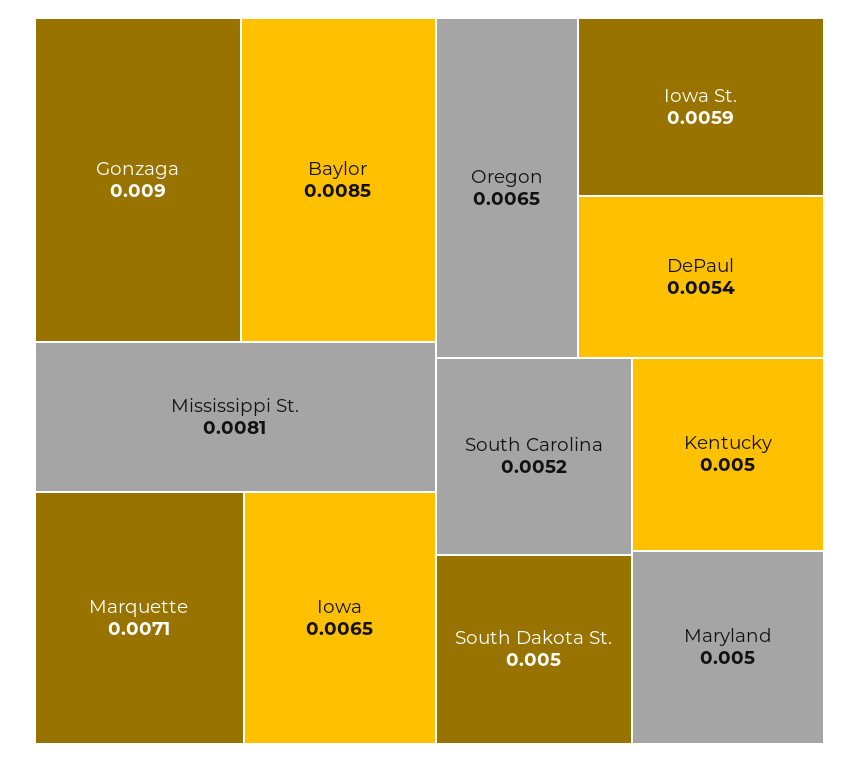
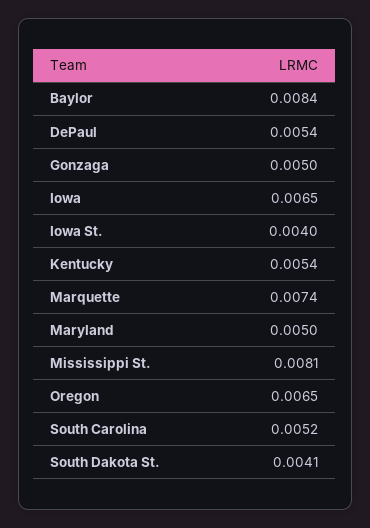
  {
-   "Gonzaga": 0.009,
+   "Gonzaga": 0.005,
-   "Baylor": 0.0085,
+   "Baylor": 0.0084,
    "Mississippi St.": 0.0081,
-   "Marquette": 0.0071,
+   "Marquette": 0.0074,
    "Iowa": 0.0065,
    "Oregon": 0.0065,
-   "Iowa St.": 0.0059,
+   "Iowa St.": 0.004,
    "DePaul": 0.0054,
    "South Carolina": 0.0052,
-   "South Dakota St.": 0.005,
+   "South Dakota St.": 0.0041,
-   "Kentucky": 0.005,
+   "Kentucky": 0.0054,
    "Maryland": 0.005
  }

